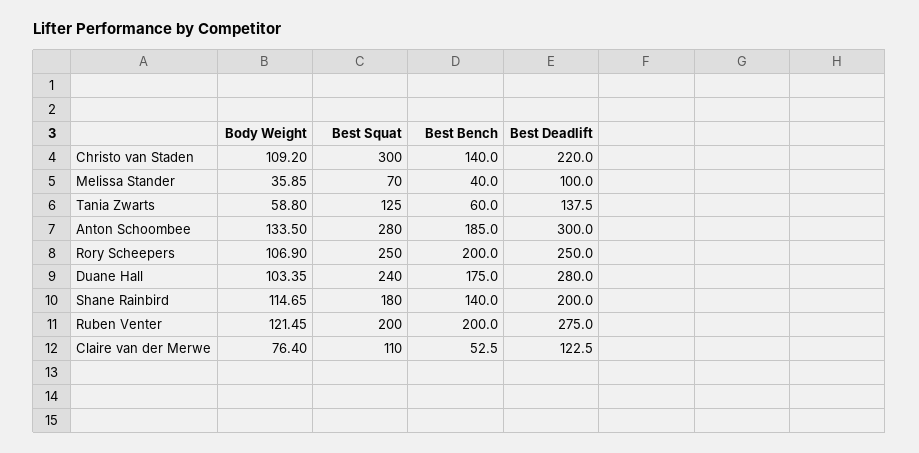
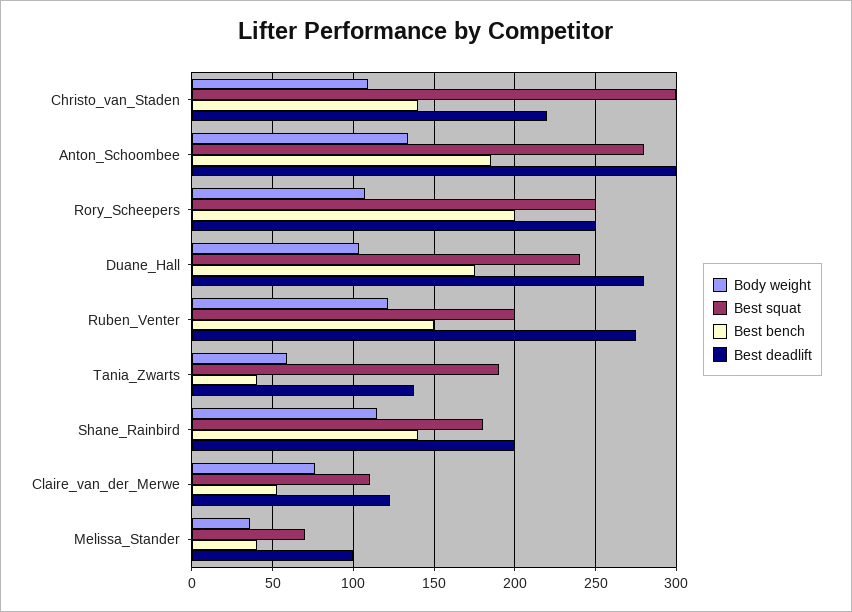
  {
    "Body Weight": {
      "Christo van Staden": 109.2,
      "Melissa Stander": 35.85,
      "Tania Zwarts": 58.8,
      "Anton Schoombee": 133.5,
      "Rory Scheepers": 106.9,
      "Duane Hall": 103.35,
      "Shane Rainbird": 114.65,
      "Ruben Venter": 121.45,
      "Claire van der Merwe": 76.4
    },
    "Best Squat": {
      "Christo van Staden": 300,
      "Melissa Stander": 70,
-     "Tania Zwarts": 125,
+     "Tania Zwarts": 190,
      "Anton Schoombee": 280,
      "Rory Scheepers": 250,
      "Duane Hall": 240,
      "Shane Rainbird": 180,
      "Ruben Venter": 200,
      "Claire van der Merwe": 110
    },
    "Best Bench": {
      "Christo van Staden": 140,
      "Melissa Stander": 40,
-     "Tania Zwarts": 60,
+     "Tania Zwarts": 40,
      "Anton Schoombee": 185,
      "Rory Scheepers": 200,
      "Duane Hall": 175,
      "Shane Rainbird": 140,
-     "Ruben Venter": 200,
+     "Ruben Venter": 150,
      "Claire van der Merwe": 52.5
    },
    "Best Deadlift": {
      "Christo van Staden": 220,
      "Melissa Stander": 100,
      "Tania Zwarts": 137.5,
      "Anton Schoombee": 300,
      "Rory Scheepers": 250,
      "Duane Hall": 280,
      "Shane Rainbird": 200,
      "Ruben Venter": 275,
      "Claire van der Merwe": 122.5
    }
  }

